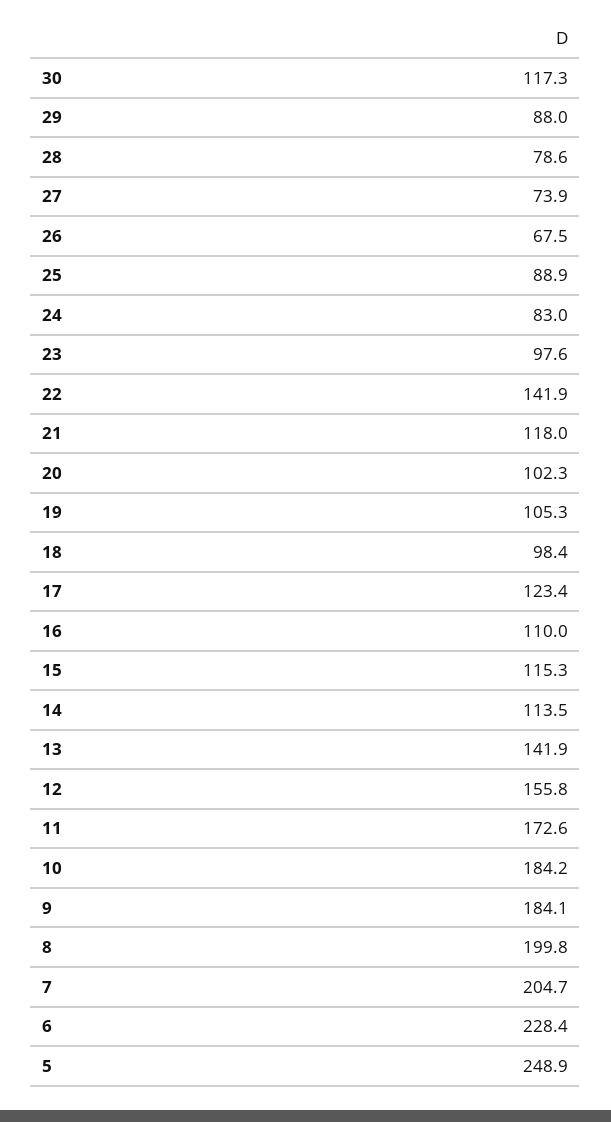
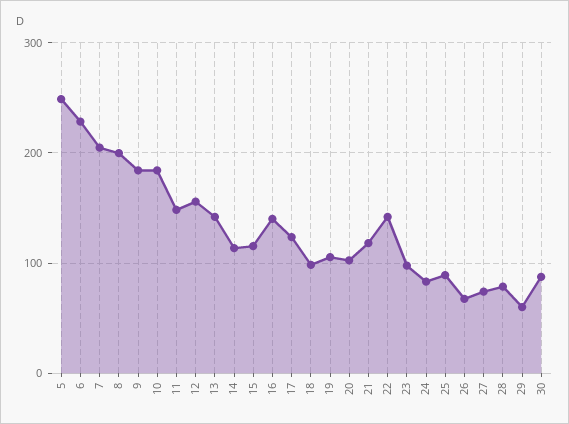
  {
-   "30": 117.3,
+   "30": 90,
-   "29": 88,
+   "29": 60,
    "28": 78.6,
    "27": 73.9,
    "26": 67.5,
    "25": 88.9,
    "24": 83,
    "23": 97.6,
    "22": 141.9,
    "21": 118,
    "20": 102.3,
    "19": 105.3,
    "18": 98.4,
    "17": 123.4,
-   "16": 110,
+   "16": 140,
    "15": 115.3,
    "14": 113.5,
    "13": 141.9,
    "12": 155.8,
-   "11": 172.6,
+   "11": 150,
    "10": 184.2,
    "9": 184.1,
    "8": 199.8,
    "7": 204.7,
    "6": 228.4,
    "5": 248.9
  }

